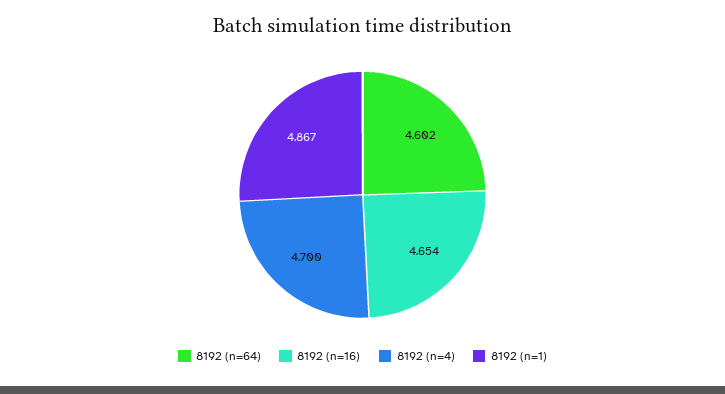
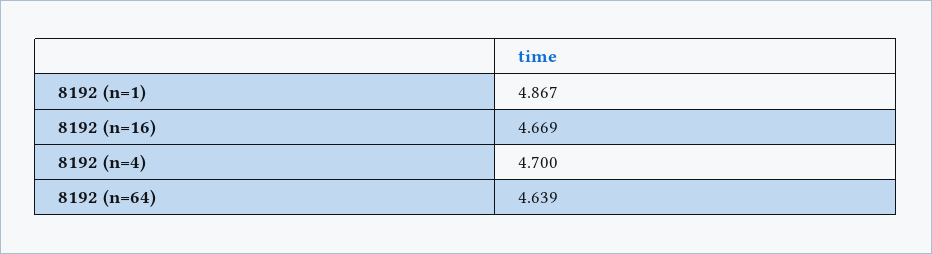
  {
-   "8192 (n=64)": 4.602,
+   "8192 (n=64)": 4.639,
-   "8192 (n=16)": 4.654,
+   "8192 (n=16)": 4.669,
    "8192 (n=4)": 4.7,
    "8192 (n=1)": 4.867
  }

